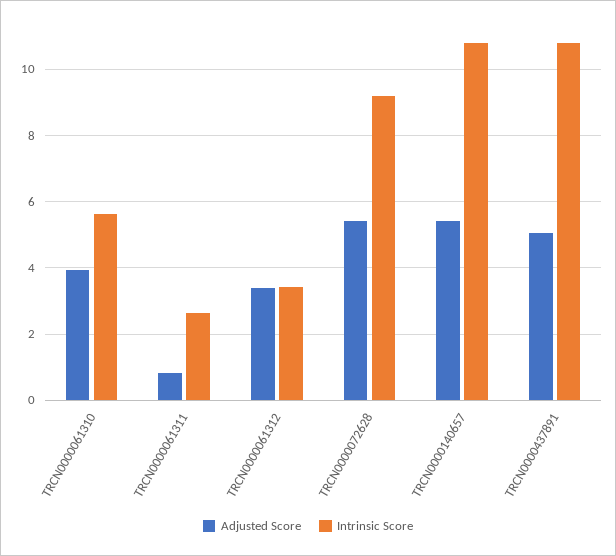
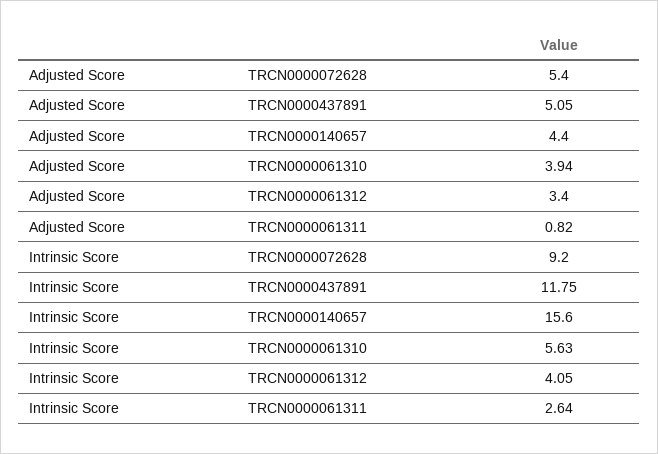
  {
    "Adjusted Score": {
      "TRCN0000061310": 3.94,
      "TRCN0000061311": 0.82,
      "TRCN0000061312": 3.4,
      "TRCN0000072628": 5.4,
-     "TRCN0000140657": 5.4,
+     "TRCN0000140657": 4.4,
      "TRCN0000437891": 5.05
    },
    "Intrinsic Score": {
      "TRCN0000061310": 5.63,
      "TRCN0000061311": 2.64,
-     "TRCN0000061312": 3.4,
+     "TRCN0000061312": 4.05,
      "TRCN0000072628": 9.2,
-     "TRCN0000140657": 10.8,
+     "TRCN0000140657": 15.6,
-     "TRCN0000437891": 10.8
+     "TRCN0000437891": 11.75
    }
  }

